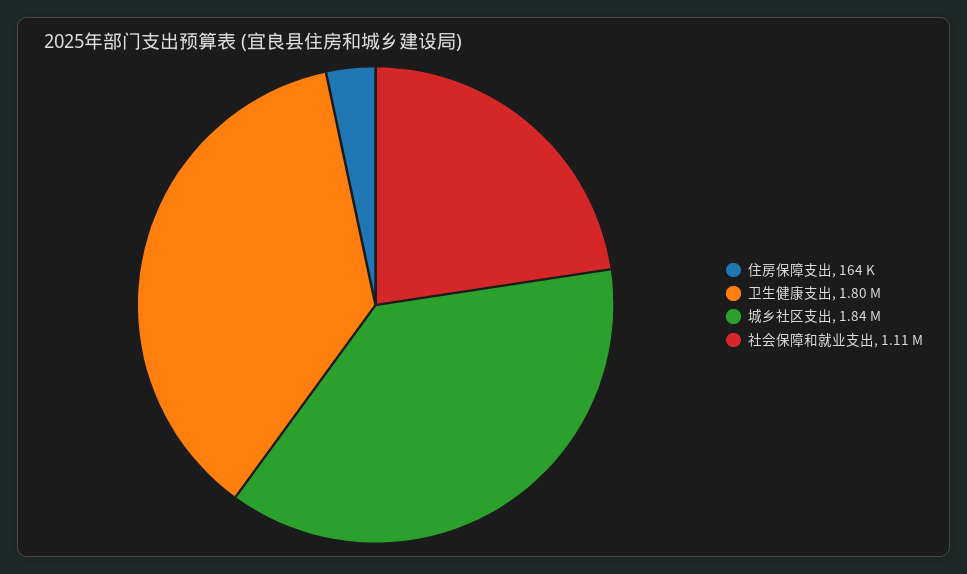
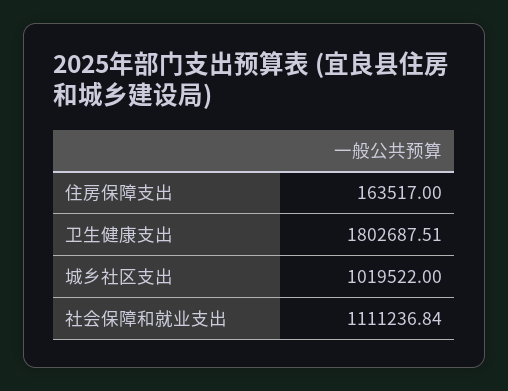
  {
    "住房保障支出": 163517,
    "卫生健康支出": 1802687.51,
-   "城乡社区支出": 1840000,
+   "城乡社区支出": 1019522,
    "社会保障和就业支出": 1111236.84
  }

